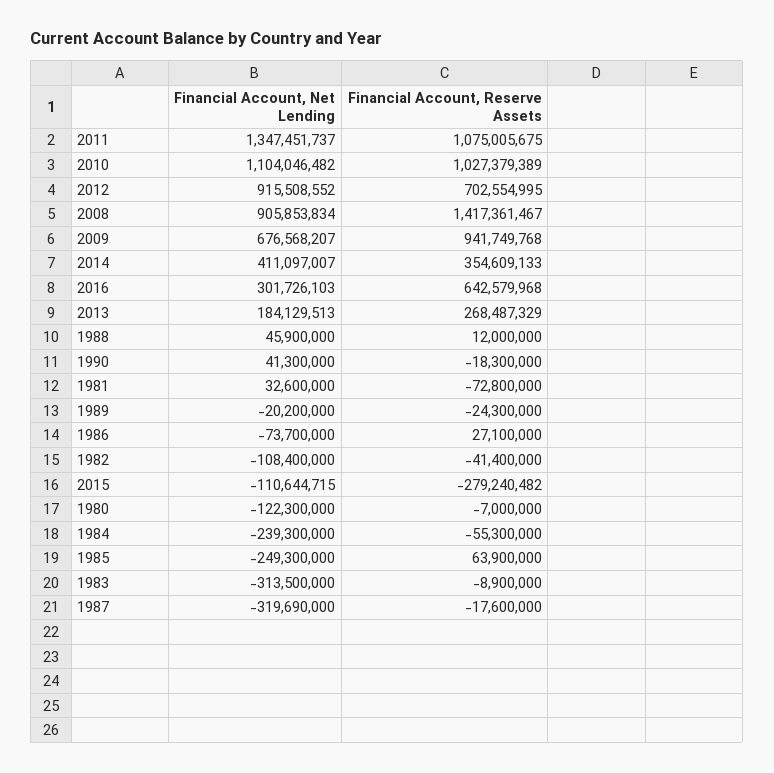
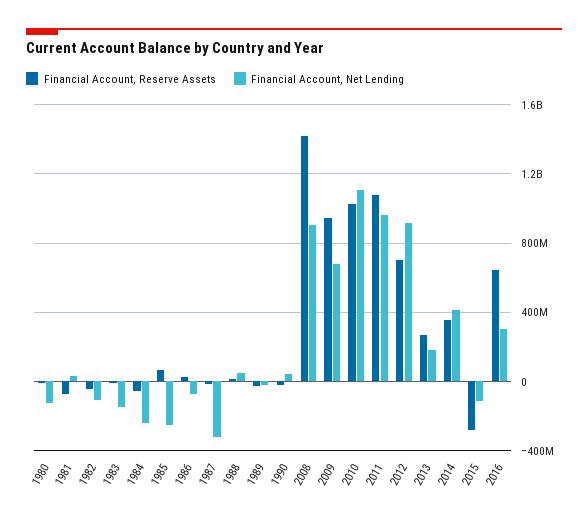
  {
    "Financial Account, Net Lending": {
-     "2011": 1347451737,
+     "2011": 950000000,
      "2010": 1104046482,
      "2012": 915508552,
      "2008": 905853834,
      "2009": 676568207,
      "2014": 411097007,
      "2016": 301726103,
      "2013": 184129513,
      "1988": 45900000,
      "1990": 41300000,
      "1981": 32600000,
      "1989": -20200000,
      "1986": -73700000,
      "1982": -108400000,
      "2015": -110644715,
      "1980": -122300000,
      "1984": -239300000,
      "1985": -249300000,
-     "1983": -313500000,
+     "1983": -150000000,
      "1987": -319690000
    },
    "Financial Account, Reserve Assets": {
      "2011": 1075005675,
      "2010": 1027379389,
      "2012": 702554995,
      "2008": 1417361467,
      "2009": 941749768,
      "2014": 354609133,
      "2016": 642579968,
      "2013": 268487329,
      "1988": 12000000,
      "1990": -18300000,
      "1981": -72800000,
      "1989": -24300000,
      "1986": 27100000,
      "1982": -41400000,
      "2015": -279240482,
      "1980": -7000000,
      "1984": -55300000,
      "1985": 63900000,
      "1983": -8900000,
      "1987": -17600000
    }
  }

